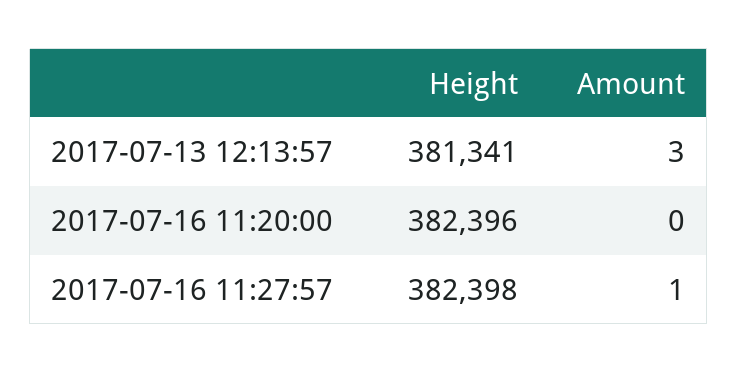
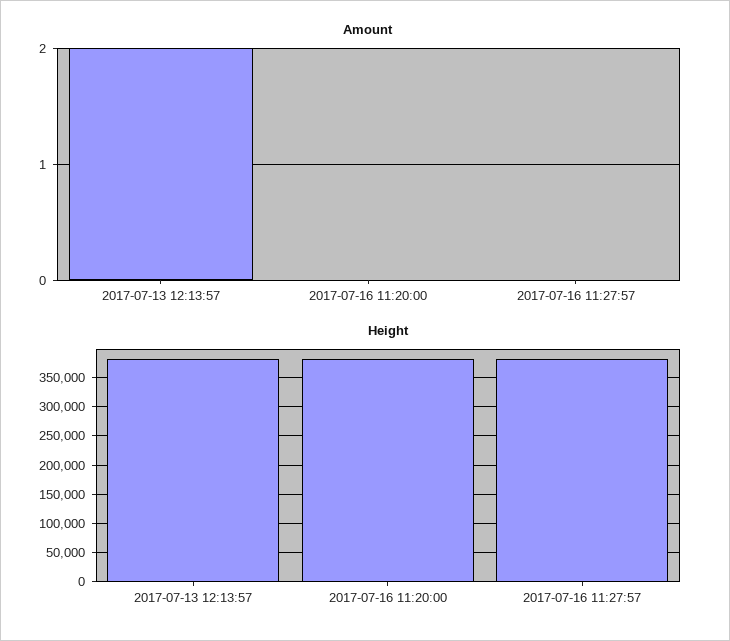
  {
    "Height": {
      "2017-07-13 12:13:57": 381341,
      "2017-07-16 11:20:00": 382396,
      "2017-07-16 11:27:57": 382398
    },
    "Amount": {
-     "2017-07-13 12:13:57": 3,
+     "2017-07-13 12:13:57": 2,
      "2017-07-16 11:20:00": 0,
-     "2017-07-16 11:27:57": 1
+     "2017-07-16 11:27:57": 0
    }
  }

